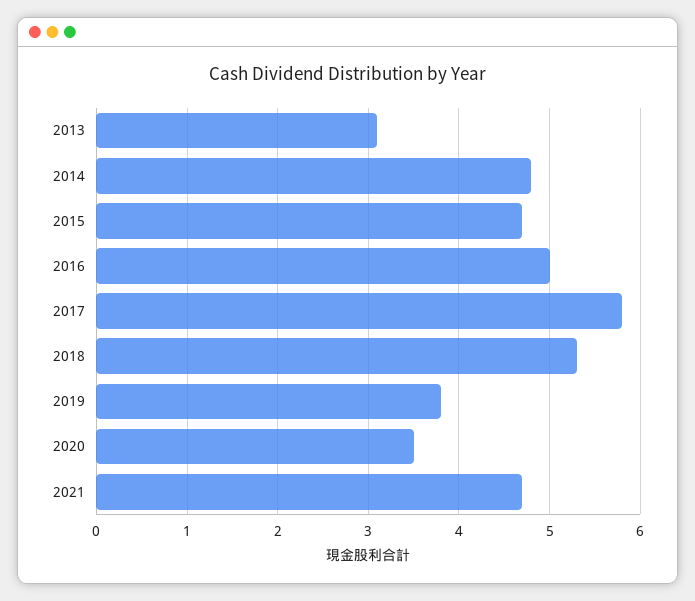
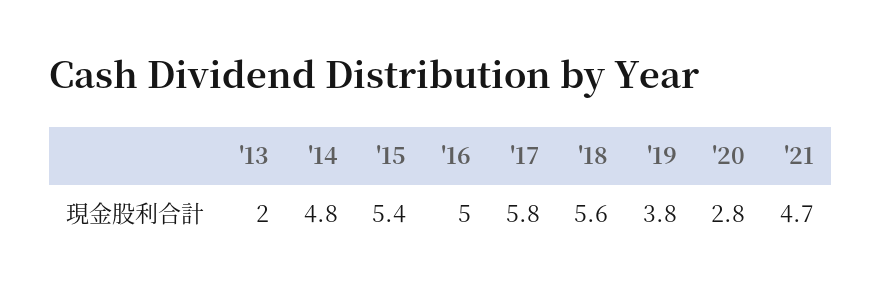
  {
-   "2013": 3.1,
+   "2013": 2,
    "2014": 4.8,
-   "2015": 4.7,
+   "2015": 5.4,
    "2016": 5,
    "2017": 5.8,
-   "2018": 5.3,
+   "2018": 5.6,
    "2019": 3.8,
-   "2020": 3.5,
+   "2020": 2.8,
    "2021": 4.7
  }

